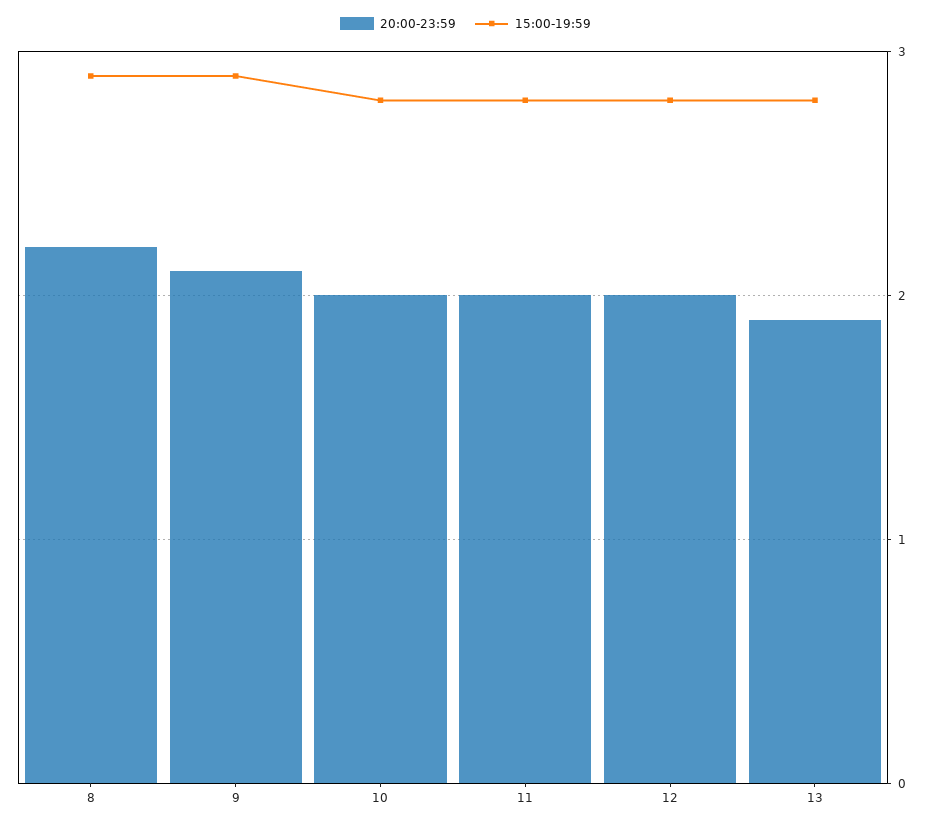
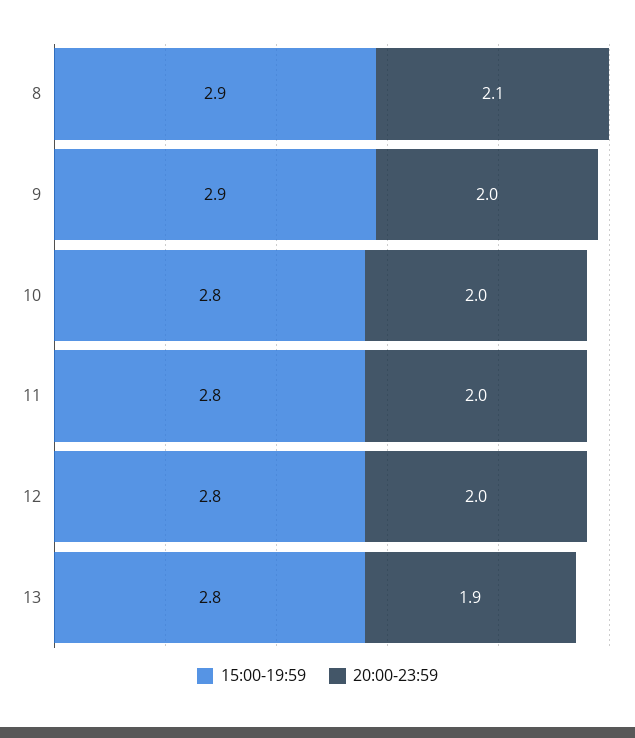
  {
    "20:00-23:59": {
-     "8": 2.2,
+     "8": 2.1,
-     "9": 2.1,
+     "9": 2,
      "10": 2,
      "11": 2,
      "12": 2,
      "13": 1.9
    },
    "15:00-19:59": {
      "8": 2.9,
      "9": 2.9,
      "10": 2.8,
      "11": 2.8,
      "12": 2.8,
      "13": 2.8
    }
  }

